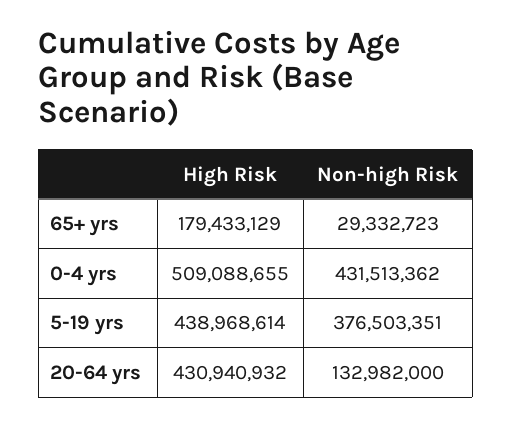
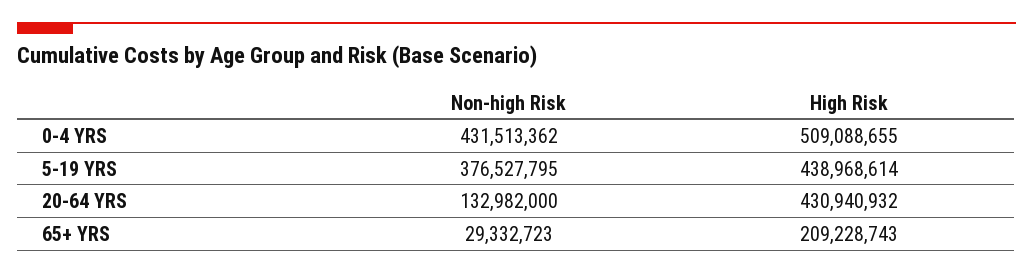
  {
    "High Risk": {
-     "65+ yrs": 179433129,
+     "65+ yrs": 209228743,
      "0-4 yrs": 509088655,
      "5-19 yrs": 438968614,
      "20-64 yrs": 430940932
    },
    "Non-high Risk": {
      "65+ yrs": 29332723,
      "0-4 yrs": 431513362,
-     "5-19 yrs": 376503351,
+     "5-19 yrs": 376527795,
      "20-64 yrs": 132982000
    }
  }

